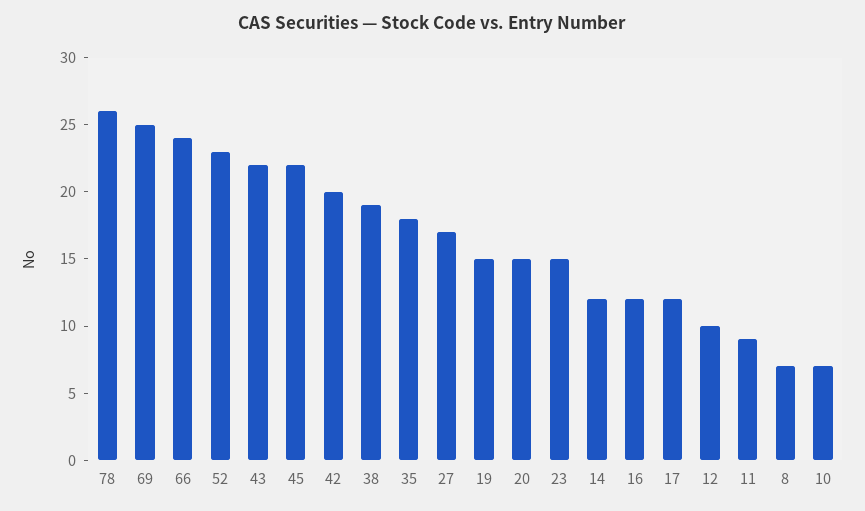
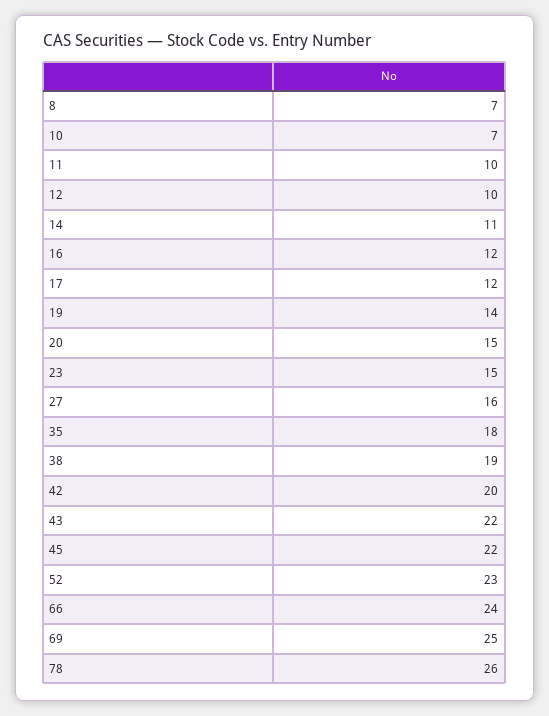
  {
    "78": 26,
    "69": 25,
    "66": 24,
    "52": 23,
    "43": 22,
    "45": 22,
    "42": 20,
    "38": 19,
    "35": 18,
-   "27": 17,
+   "27": 16,
-   "19": 15,
+   "19": 14,
    "20": 15,
    "23": 15,
-   "14": 12,
+   "14": 11,
    "16": 12,
    "17": 12,
    "12": 10,
-   "11": 9,
+   "11": 10,
    "8": 7,
    "10": 7
  }

